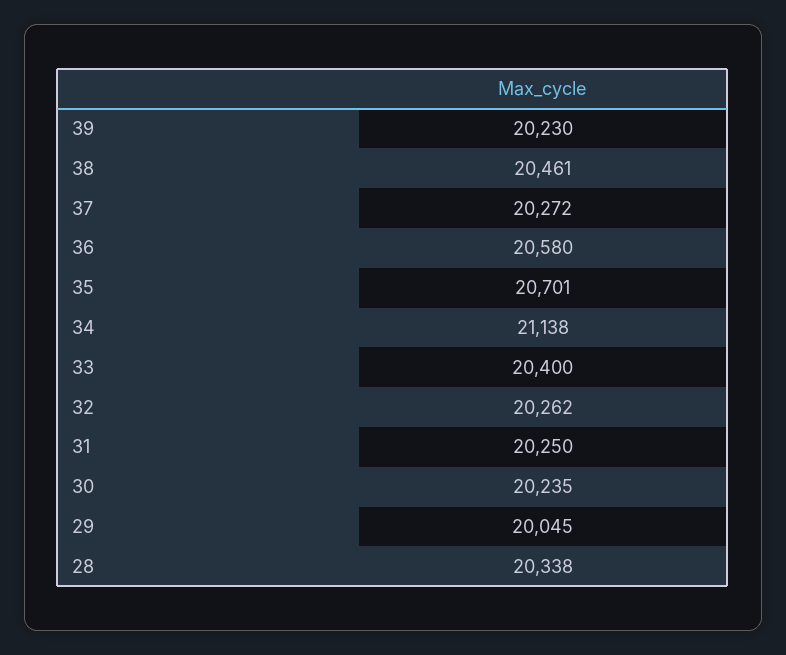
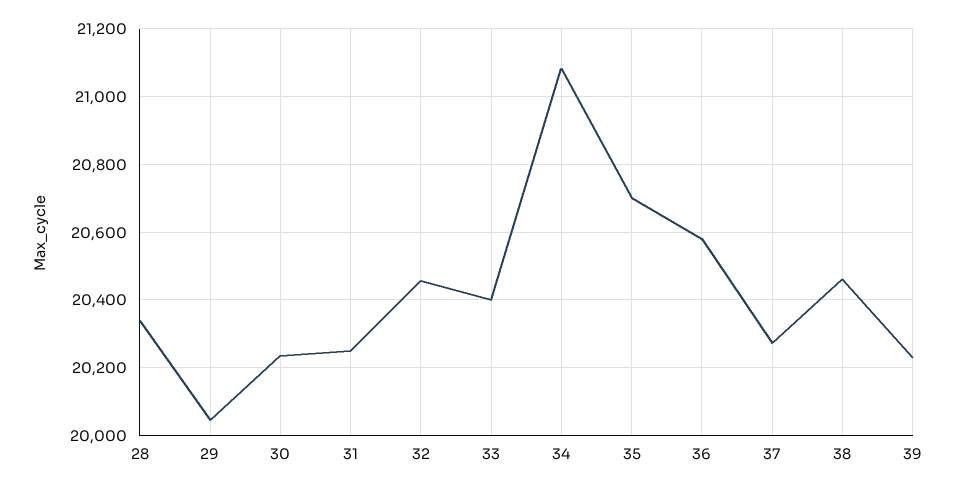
  {
    "39": 20230,
    "38": 20461,
    "37": 20272,
    "36": 20580,
    "35": 20701,
-   "34": 21138,
+   "34": 21080,
    "33": 20400,
-   "32": 20262,
+   "32": 20460,
    "31": 20250,
    "30": 20235,
    "29": 20045,
    "28": 20338
  }

